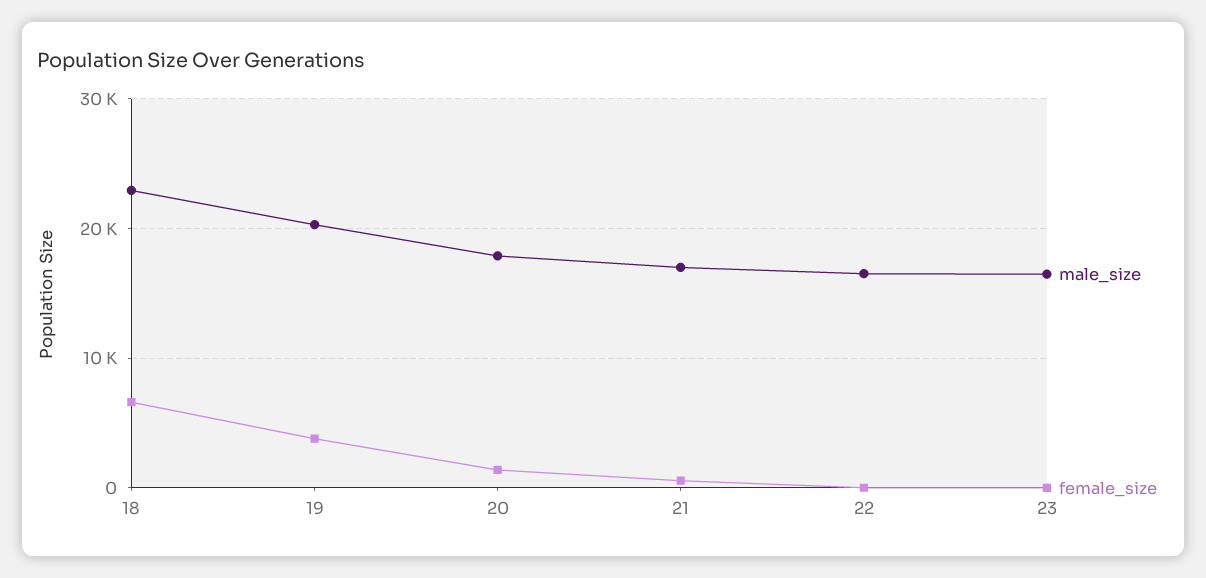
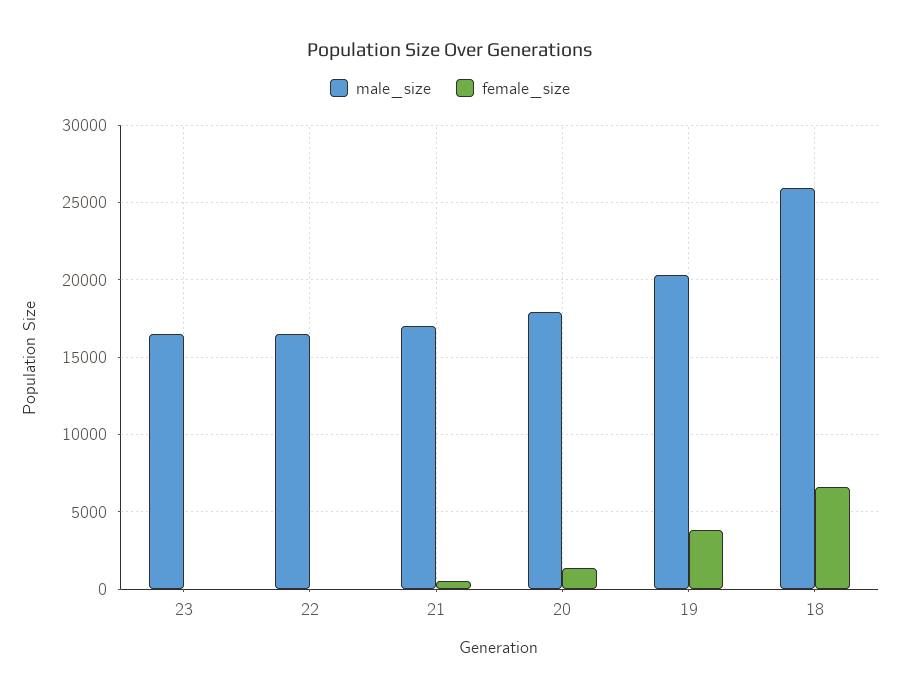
  {
    "male_size": {
-     "18": 23000,
+     "18": 26000,
      "19": 20500,
      "20": 18000,
      "21": 17000,
      "22": 16500,
      "23": 16500
    },
    "female_size": {
      "18": 6500,
      "19": 4000,
      "20": 1500,
      "21": 500,
      "22": 0,
      "23": 0
    }
  }

